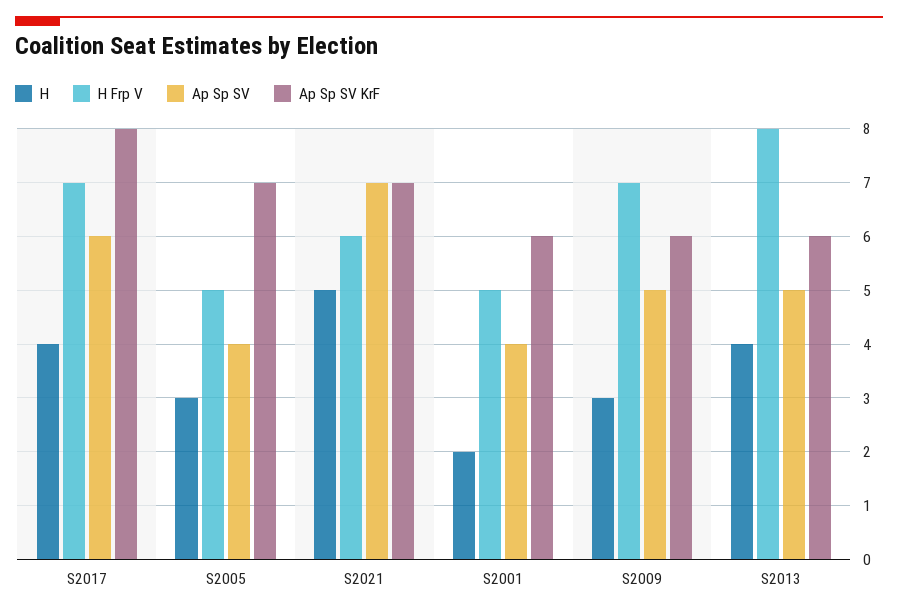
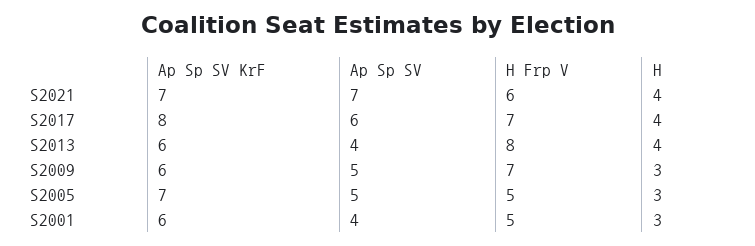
  {
    "H": {
      "S2017": 4,
      "S2005": 3,
-     "S2021": 5,
+     "S2021": 4,
-     "S2001": 2,
+     "S2001": 3,
      "S2009": 3,
      "S2013": 4
    },
    "H Frp V": {
      "S2017": 7,
      "S2005": 5,
      "S2021": 6,
      "S2001": 5,
      "S2009": 7,
      "S2013": 8
    },
    "Ap Sp SV": {
      "S2017": 6,
-     "S2005": 4,
+     "S2005": 5,
      "S2021": 7,
      "S2001": 4,
      "S2009": 5,
-     "S2013": 5
+     "S2013": 4
    },
    "Ap Sp SV KrF": {
      "S2017": 8,
      "S2005": 7,
      "S2021": 7,
      "S2001": 6,
      "S2009": 6,
      "S2013": 6
    }
  }

